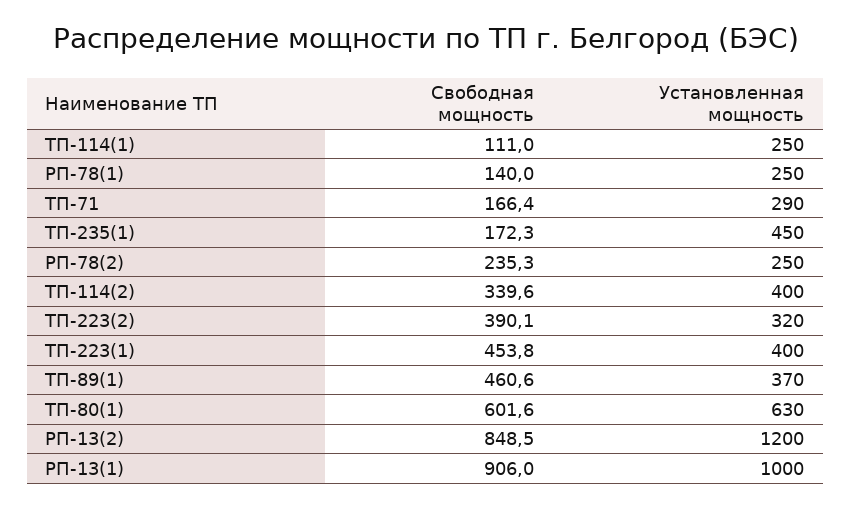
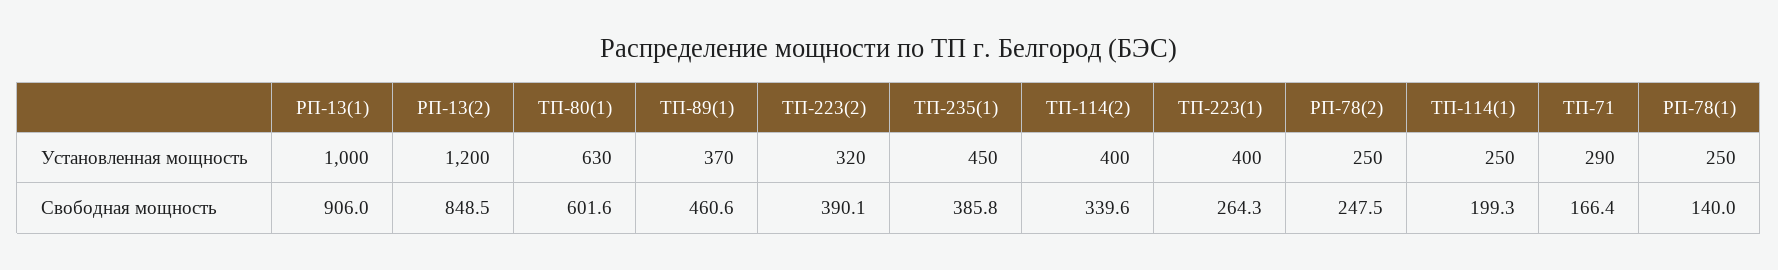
  {
    "Свободная мощность": {
-     "ТП-114(1)": 111,
+     "ТП-114(1)": 199.3,
      "РП-78(1)": 140,
      "ТП-71": 166.4,
-     "ТП-235(1)": 172.3,
+     "ТП-235(1)": 385.8,
-     "РП-78(2)": 235.3,
+     "РП-78(2)": 247.5,
      "ТП-114(2)": 339.6,
      "ТП-223(2)": 390.1,
-     "ТП-223(1)": 453.8,
+     "ТП-223(1)": 264.3,
      "ТП-89(1)": 460.6,
      "ТП-80(1)": 601.6,
      "РП-13(2)": 848.5,
      "РП-13(1)": 906
    },
    "Установленная мощность": {
      "ТП-114(1)": 250,
      "РП-78(1)": 250,
      "ТП-71": 290,
      "ТП-235(1)": 450,
      "РП-78(2)": 250,
      "ТП-114(2)": 400,
      "ТП-223(2)": 320,
      "ТП-223(1)": 400,
      "ТП-89(1)": 370,
      "ТП-80(1)": 630,
      "РП-13(2)": 1200,
      "РП-13(1)": 1000
    }
  }

